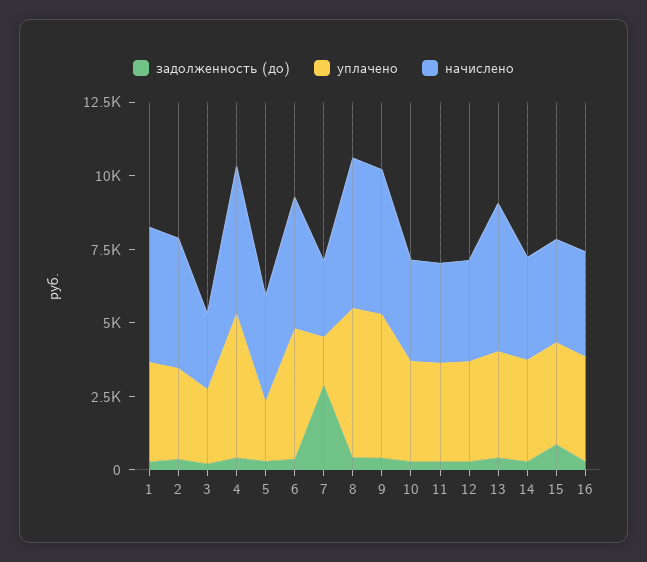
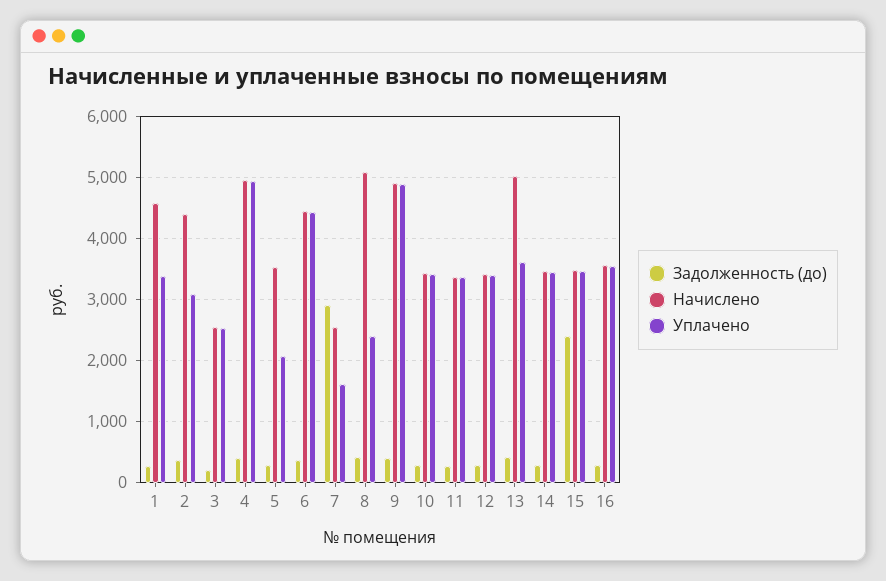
  {
    "задолженность (до)": {
      "1": 300,
      "2": 400,
      "3": 200,
      "4": 400,
      "5": 300,
      "6": 400,
      "7": 2900,
      "8": 400,
      "9": 400,
      "10": 300,
      "11": 300,
      "12": 300,
      "13": 400,
      "14": 300,
-     "15": 1000,
+     "15": 2400,
      "16": 300
    },
    "уплачено": {
      "1": 3400,
      "2": 3100,
      "3": 2500,
      "4": 4900,
      "5": 2100,
      "6": 4400,
      "7": 1600,
-     "8": 5000,
+     "8": 2400,
      "9": 4900,
      "10": 3400,
      "11": 3400,
      "12": 3400,
      "13": 3600,
      "14": 3500,
      "15": 3500,
      "16": 3600
    },
    "начислено": {
      "1": 4600,
      "2": 4400,
      "3": 2500,
      "4": 5000,
      "5": 3500,
      "6": 4500,
      "7": 2600,
      "8": 5100,
      "9": 4900,
      "10": 3400,
      "11": 3400,
      "12": 3400,
      "13": 5000,
      "14": 3500,
      "15": 3500,
      "16": 3600
    }
  }

